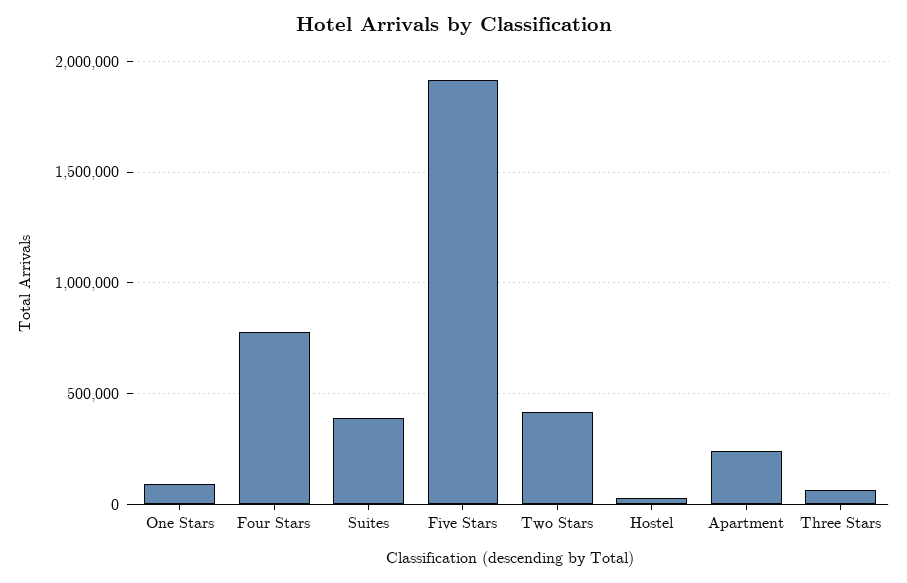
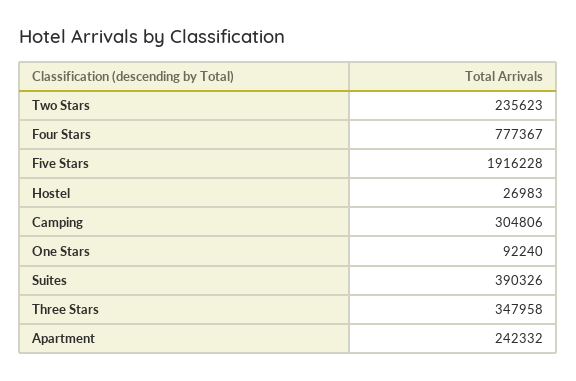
  {
    "One Stars": 92240,
    "Four Stars": 777367,
    "Suites": 390326,
    "Five Stars": 1916228,
-   "Two Stars": 400000,
+   "Two Stars": 235623,
    "Hostel": 26983,
    "Apartment": 242332,
-   "Three Stars": 50000
+   "Three Stars": 347958,
+   "Camping": 304806
  }

